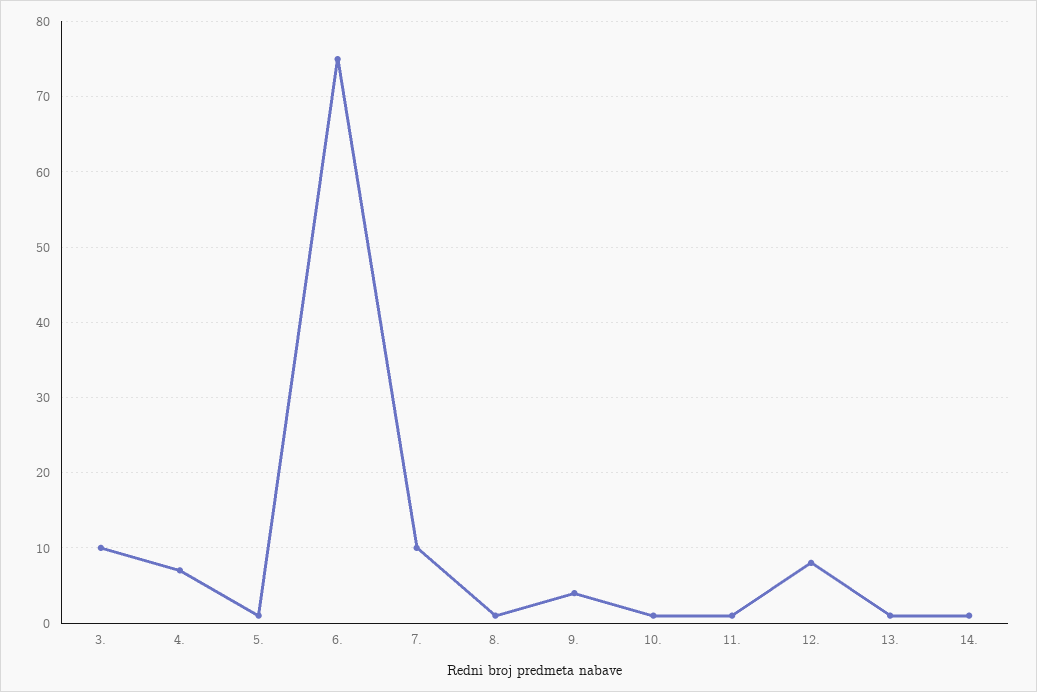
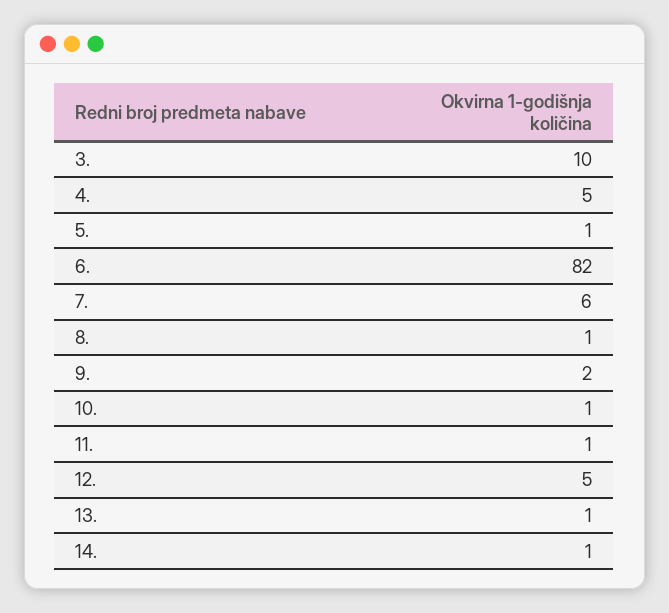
  {
    "3.": 10,
-   "4.": 7,
+   "4.": 5,
    "5.": 1,
-   "6.": 75,
+   "6.": 82,
-   "7.": 10,
+   "7.": 6,
    "8.": 1,
-   "9.": 4,
+   "9.": 2,
    "10.": 1,
    "11.": 1,
-   "12.": 8,
+   "12.": 5,
    "13.": 1,
    "14.": 1
  }

